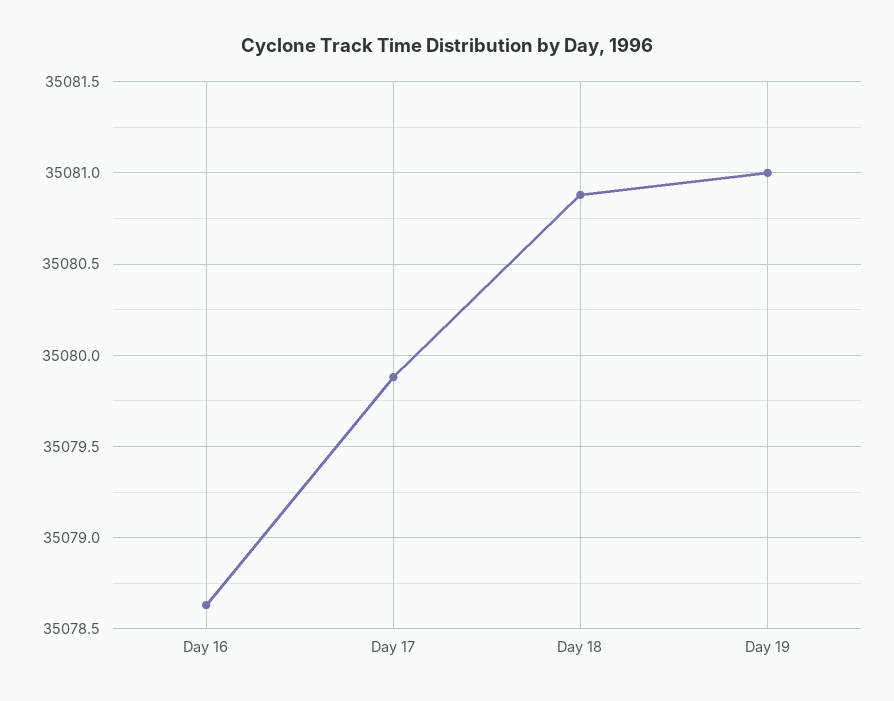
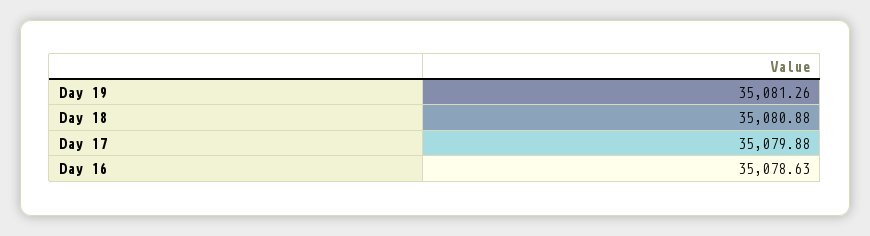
  {
    "Day 16": 35078.63,
    "Day 17": 35079.88,
    "Day 18": 35080.88,
-   "Day 19": 35081
+   "Day 19": 35081.26
  }

